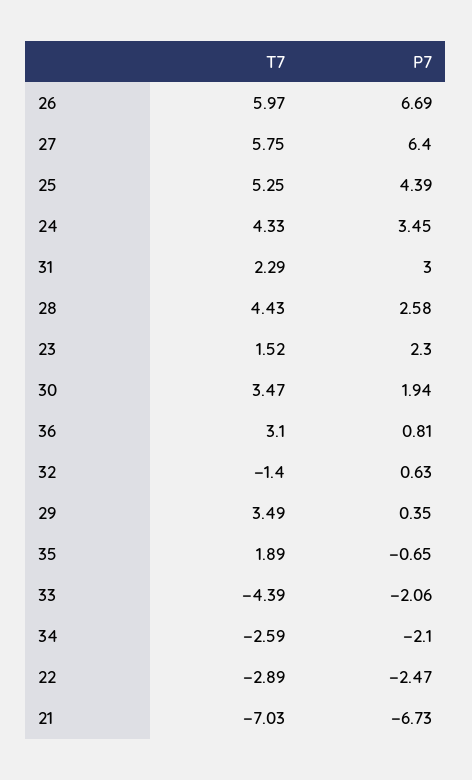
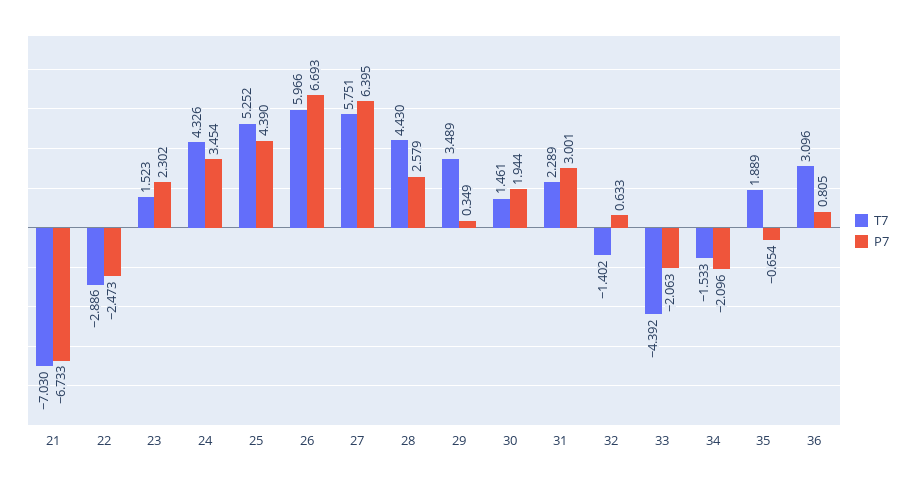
  {
    "T7": {
      "26": 5.966,
      "27": 5.751,
      "25": 5.252,
      "24": 4.326,
      "31": 2.289,
      "28": 4.43,
      "23": 1.523,
-     "30": 3.47,
+     "30": 1.461,
      "36": 3.096,
      "32": -1.402,
      "29": 3.489,
      "35": 1.889,
      "33": -4.392,
-     "34": -2.59,
+     "34": -1.533,
      "22": -2.886,
      "21": -7.03
    },
    "P7": {
      "26": 6.693,
      "27": 6.395,
      "25": 4.39,
      "24": 3.454,
      "31": 3.001,
      "28": 2.579,
      "23": 2.302,
      "30": 1.944,
      "36": 0.805,
      "32": 0.633,
      "29": 0.349,
      "35": -0.654,
      "33": -2.063,
      "34": -2.096,
      "22": -2.473,
      "21": -6.733
    }
  }

